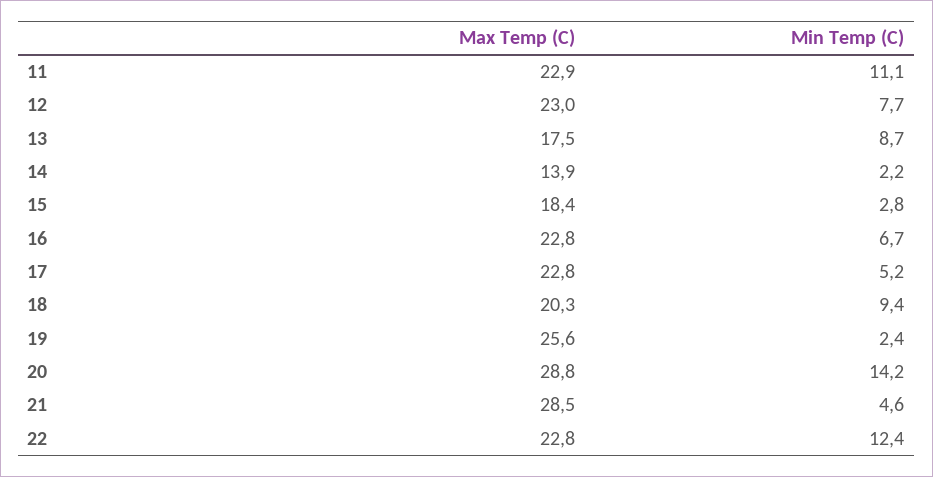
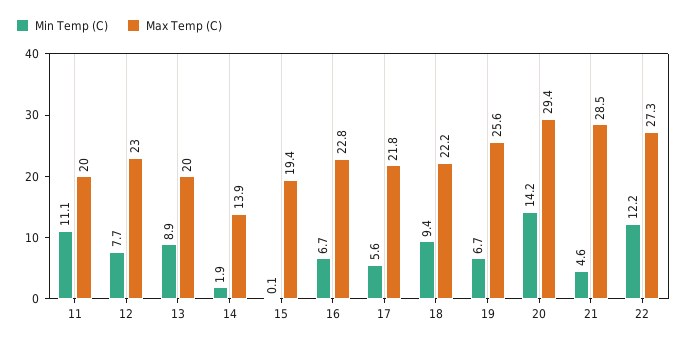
  {
    "Max Temp (C)": {
-     "11": 22.9,
+     "11": 20,
      "12": 23,
-     "13": 17.5,
+     "13": 20,
      "14": 13.9,
-     "15": 18.4,
+     "15": 19.4,
      "16": 22.8,
-     "17": 22.8,
+     "17": 21.8,
-     "18": 20.3,
+     "18": 22.2,
      "19": 25.6,
-     "20": 28.8,
+     "20": 29.4,
      "21": 28.5,
-     "22": 22.8
+     "22": 27.3
    },
    "Min Temp (C)": {
      "11": 11.1,
      "12": 7.7,
-     "13": 8.7,
+     "13": 8.9,
-     "14": 2.2,
+     "14": 1.9,
-     "15": 2.8,
+     "15": 0.1,
      "16": 6.7,
-     "17": 5.2,
+     "17": 5.6,
      "18": 9.4,
-     "19": 2.4,
+     "19": 6.7,
      "20": 14.2,
      "21": 4.6,
-     "22": 12.4
+     "22": 12.2
    }
  }

